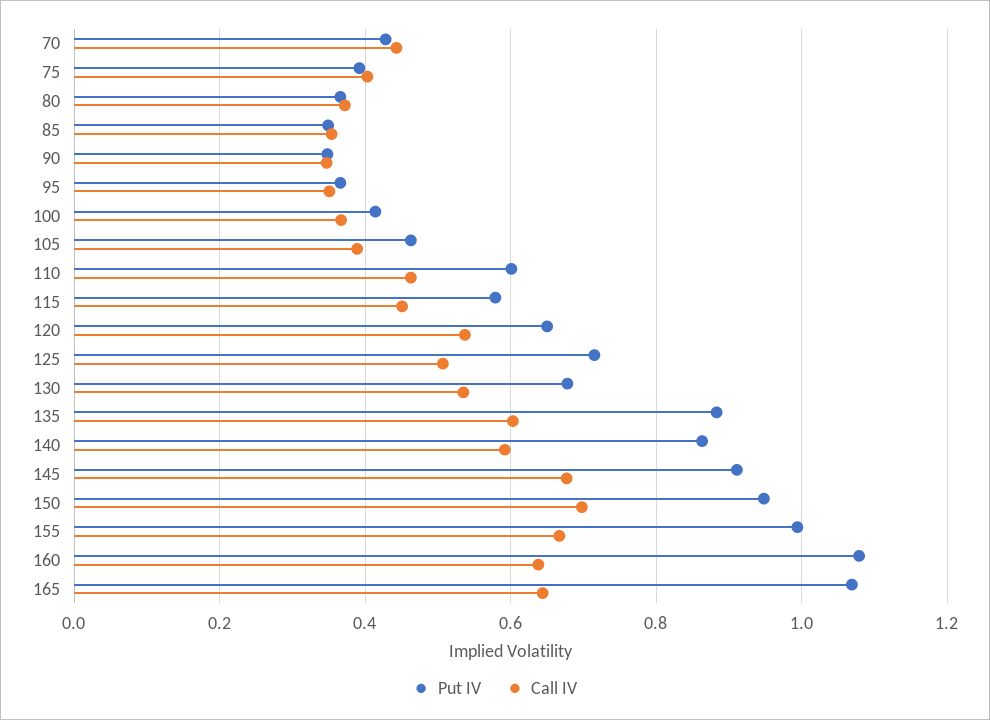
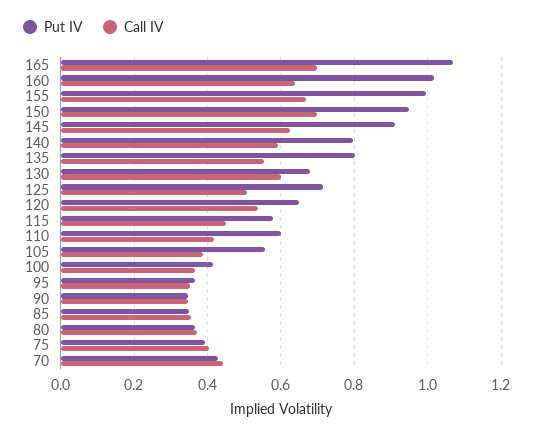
  {
    "Put IV": {
      "70": 0.42,
      "75": 0.4,
      "80": 0.36,
      "85": 0.34,
      "90": 0.34,
      "95": 0.36,
      "100": 0.42,
-     "105": 0.46,
+     "105": 0.56,
      "110": 0.6,
      "115": 0.58,
      "120": 0.66,
      "125": 0.72,
      "130": 0.68,
-     "135": 0.88,
+     "135": 0.8,
-     "140": 0.86,
+     "140": 0.8,
      "145": 0.92,
      "150": 0.94,
      "155": 1,
-     "160": 1.08,
+     "160": 1.02,
      "165": 1.06
    },
    "Call IV": {
      "70": 0.44,
      "75": 0.4,
      "80": 0.38,
      "85": 0.36,
      "90": 0.34,
      "95": 0.36,
      "100": 0.36,
      "105": 0.38,
-     "110": 0.46,
+     "110": 0.42,
      "115": 0.46,
      "120": 0.54,
      "125": 0.5,
-     "130": 0.54,
+     "130": 0.6,
-     "135": 0.6,
+     "135": 0.56,
      "140": 0.6,
-     "145": 0.68,
+     "145": 0.62,
      "150": 0.7,
      "155": 0.66,
      "160": 0.64,
-     "165": 0.64
+     "165": 0.7
    }
  }

